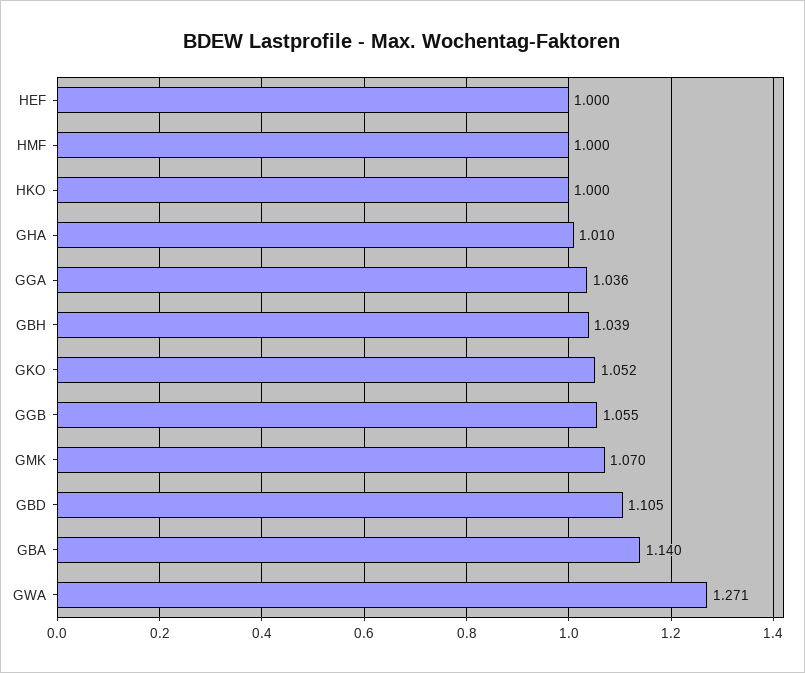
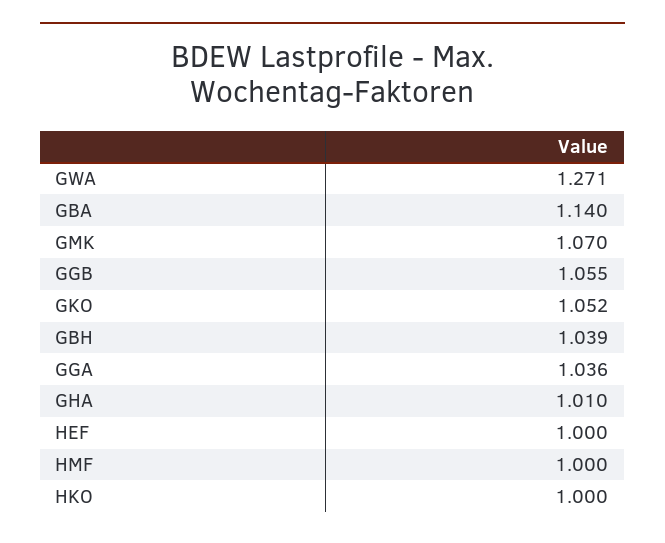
  {
    "HEF": 1,
    "HMF": 1,
    "HKO": 1,
    "GHA": 1.01,
    "GGA": 1.036,
    "GBH": 1.039,
    "GKO": 1.052,
    "GGB": 1.055,
    "GMK": 1.07,
-   "GBD": 1.105,
    "GBA": 1.14,
    "GWA": 1.271
  }

